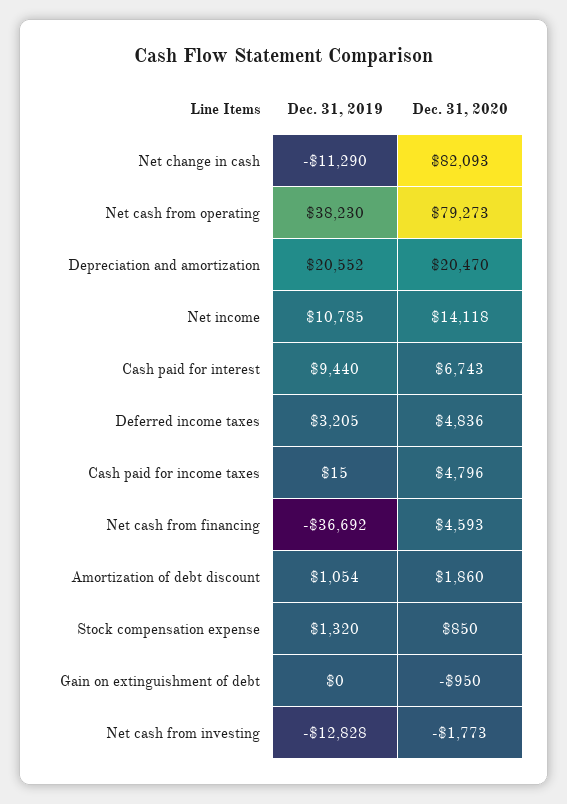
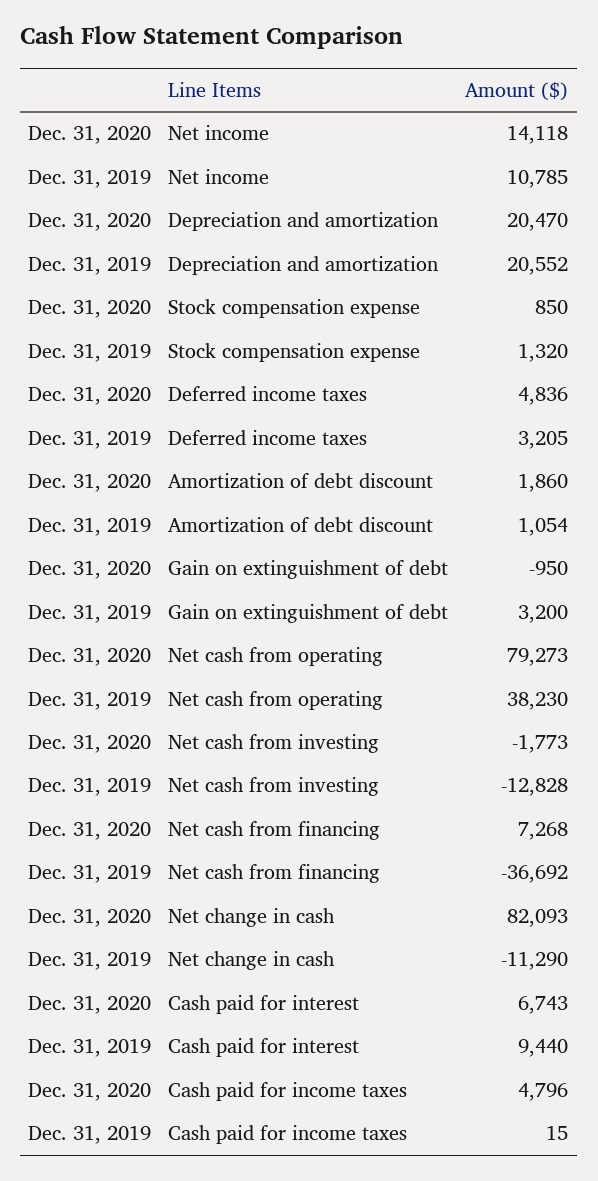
  {
    "Dec. 31, 2019": {
      "Net change in cash": -11290,
      "Net cash from operating": 38230,
      "Depreciation and amortization": 20552,
      "Net income": 10785,
      "Cash paid for interest": 9440,
      "Deferred income taxes": 3205,
      "Cash paid for income taxes": 15,
      "Net cash from financing": -36692,
      "Amortization of debt discount": 1054,
      "Stock compensation expense": 1320,
-     "Gain on extinguishment of debt": 0,
+     "Gain on extinguishment of debt": 3200,
      "Net cash from investing": -12828
    },
    "Dec. 31, 2020": {
      "Net change in cash": 82093,
      "Net cash from operating": 79273,
      "Depreciation and amortization": 20470,
      "Net income": 14118,
      "Cash paid for interest": 6743,
      "Deferred income taxes": 4836,
      "Cash paid for income taxes": 4796,
-     "Net cash from financing": 4593,
+     "Net cash from financing": 7268,
      "Amortization of debt discount": 1860,
      "Stock compensation expense": 850,
      "Gain on extinguishment of debt": -950,
      "Net cash from investing": -1773
    }
  }

